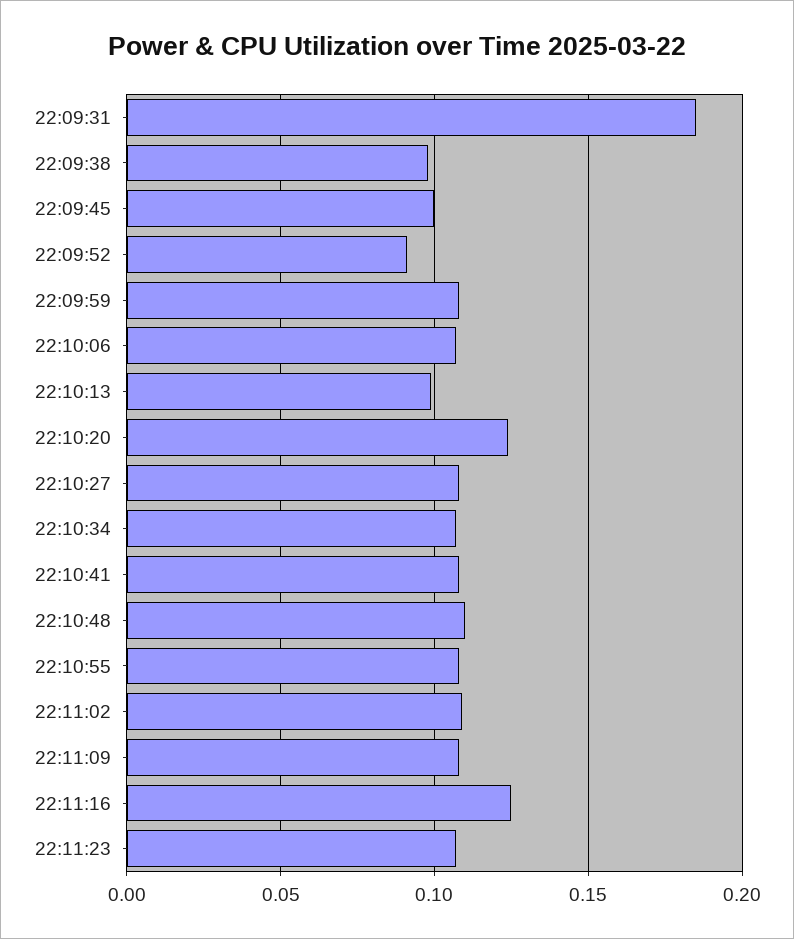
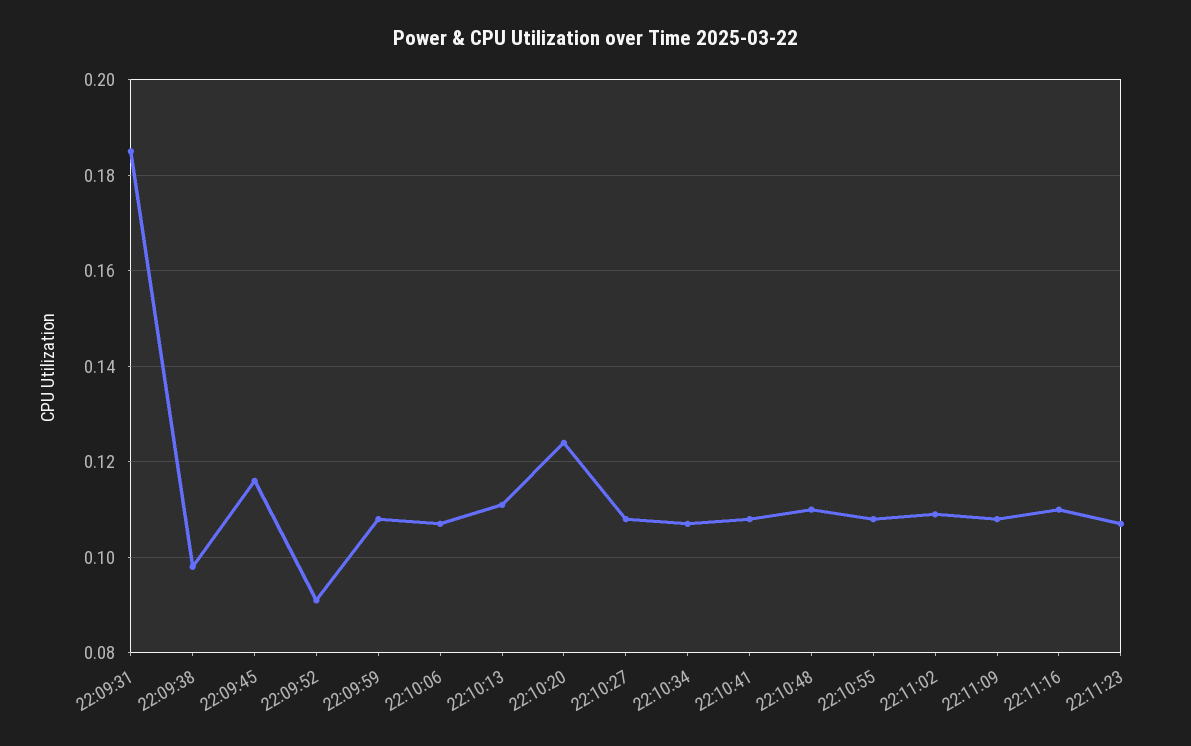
  {
    "22:09:31": 0.185,
    "22:09:38": 0.1,
-   "22:09:45": 0.1,
+   "22:09:45": 0.115,
    "22:09:52": 0.09,
    "22:09:59": 0.11,
    "22:10:06": 0.105,
-   "22:10:13": 0.1,
+   "22:10:13": 0.11,
    "22:10:20": 0.125,
    "22:10:27": 0.11,
    "22:10:34": 0.105,
    "22:10:41": 0.11,
    "22:10:48": 0.11,
    "22:10:55": 0.11,
    "22:11:02": 0.11,
    "22:11:09": 0.11,
-   "22:11:16": 0.125,
+   "22:11:16": 0.11,
    "22:11:23": 0.105
  }

